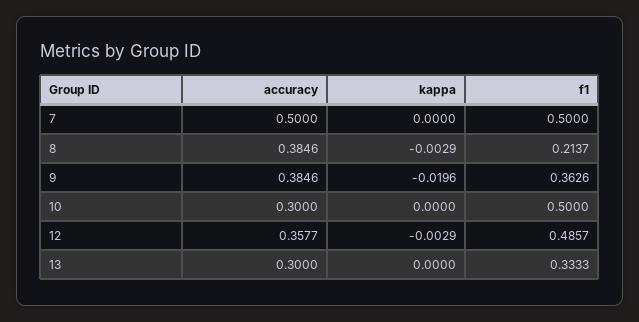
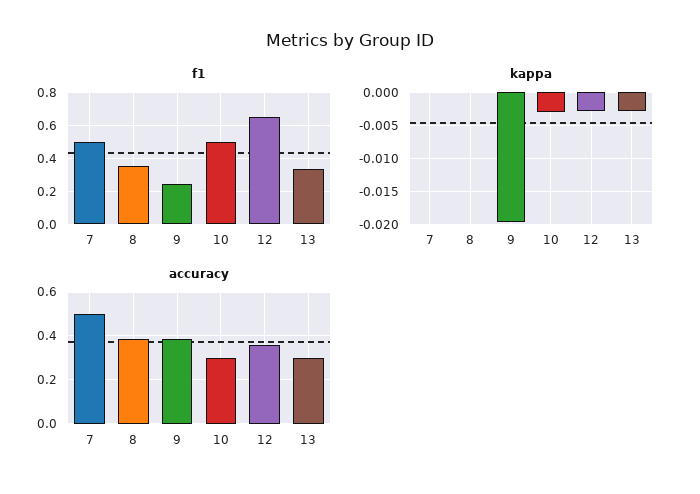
  {
    "accuracy": {
      "7": 0.5,
      "8": 0.3846,
      "9": 0.3846,
      "10": 0.3,
      "12": 0.3577,
      "13": 0.3
    },
    "kappa": {
      "7": 0,
-     "8": -0.0029,
+     "8": 0,
      "9": -0.0196,
-     "10": 0,
+     "10": -0.003,
      "12": -0.0029,
-     "13": 0
+     "13": -0.003
    },
    "f1": {
      "7": 0.5,
-     "8": 0.2137,
+     "8": 0.35,
-     "9": 0.3626,
+     "9": 0.25,
      "10": 0.5,
-     "12": 0.4857,
+     "12": 0.65,
      "13": 0.3333
    }
  }

